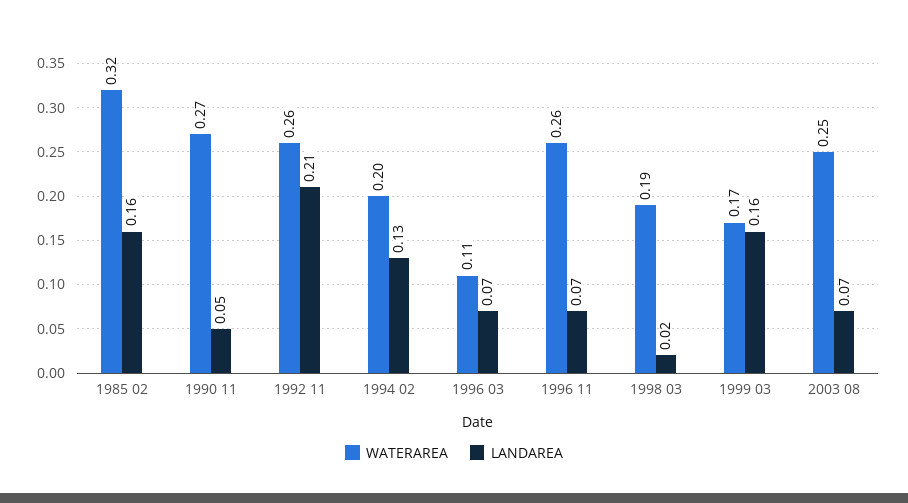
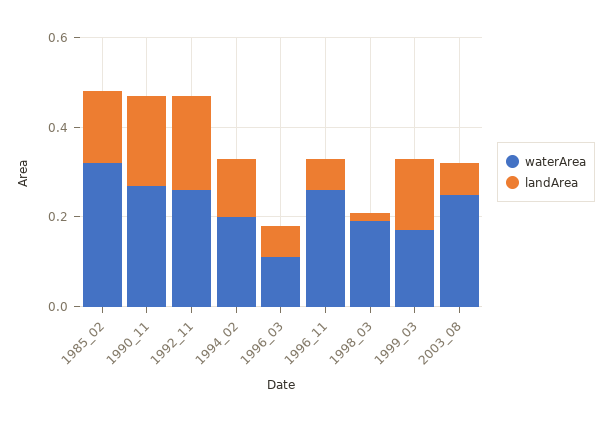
  {
    "WATERAREA": {
      "1985 02": 0.32,
      "1990 11": 0.27,
      "1992 11": 0.26,
      "1994 02": 0.2,
      "1996 03": 0.11,
      "1996 11": 0.26,
      "1998 03": 0.19,
      "1999 03": 0.17,
      "2003 08": 0.25
    },
    "LANDAREA": {
      "1985 02": 0.16,
-     "1990 11": 0.05,
+     "1990 11": 0.2,
      "1992 11": 0.21,
      "1994 02": 0.13,
      "1996 03": 0.07,
      "1996 11": 0.07,
      "1998 03": 0.02,
      "1999 03": 0.16,
      "2003 08": 0.07
    }
  }

